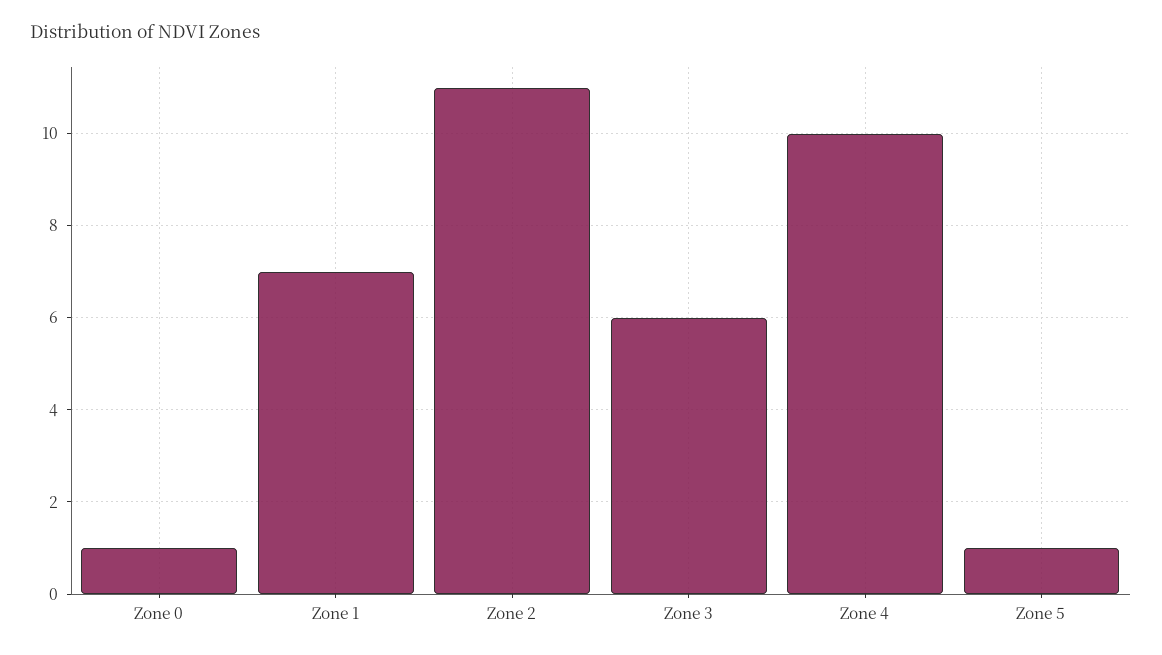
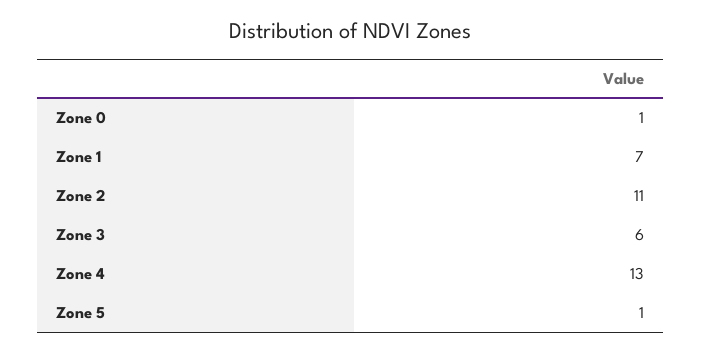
  {
    "Zone 0": 1,
    "Zone 1": 7,
    "Zone 2": 11,
    "Zone 3": 6,
-   "Zone 4": 10,
+   "Zone 4": 13,
    "Zone 5": 1
  }

